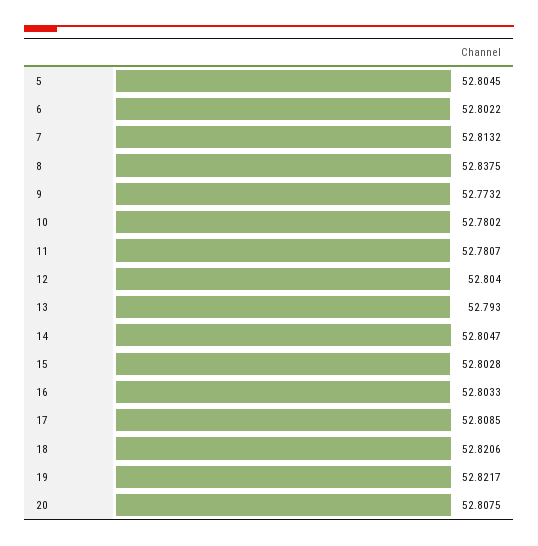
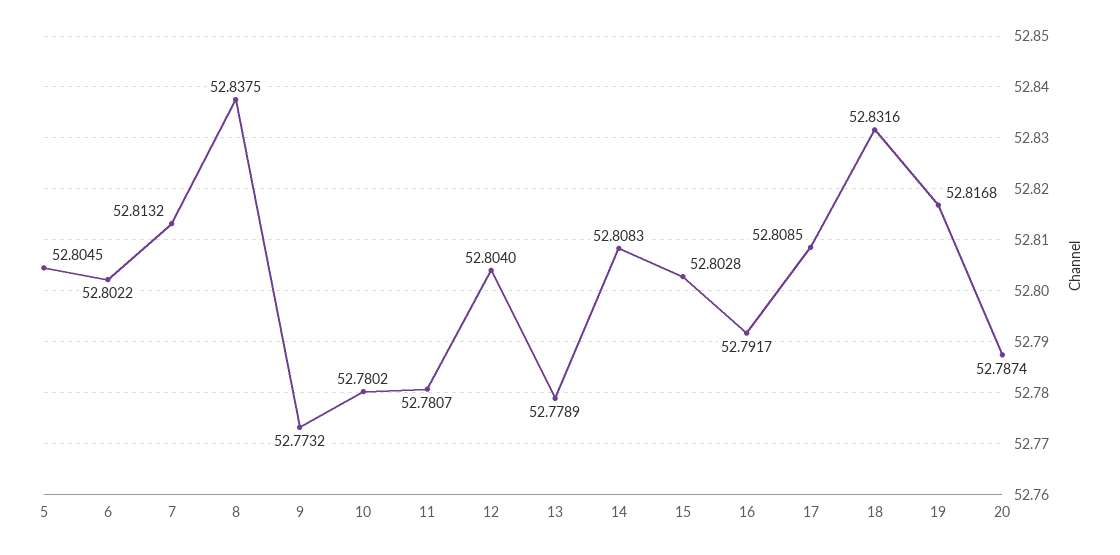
  {
    "5": 52.8045,
    "6": 52.8022,
    "7": 52.8132,
    "8": 52.8375,
    "9": 52.7732,
    "10": 52.7802,
    "11": 52.7807,
    "12": 52.804,
-   "13": 52.793,
+   "13": 52.7789,
-   "14": 52.8047,
+   "14": 52.8083,
    "15": 52.8028,
-   "16": 52.8033,
+   "16": 52.7917,
    "17": 52.8085,
-   "18": 52.8206,
+   "18": 52.8316,
-   "19": 52.8217,
+   "19": 52.8168,
-   "20": 52.8075
+   "20": 52.7874
  }

